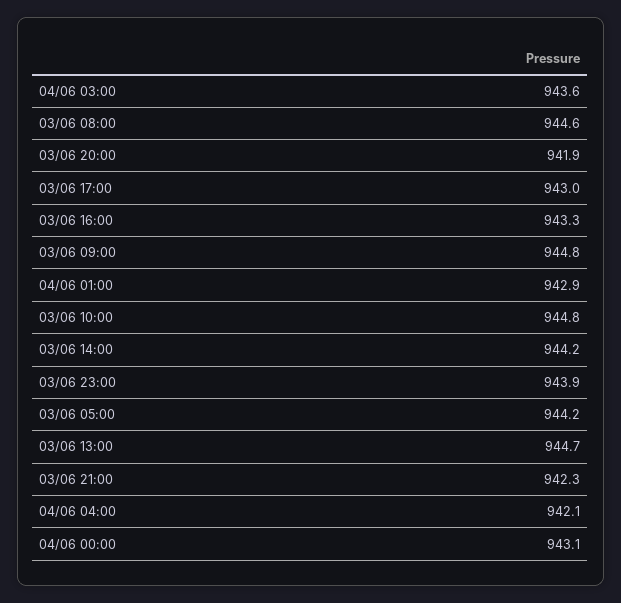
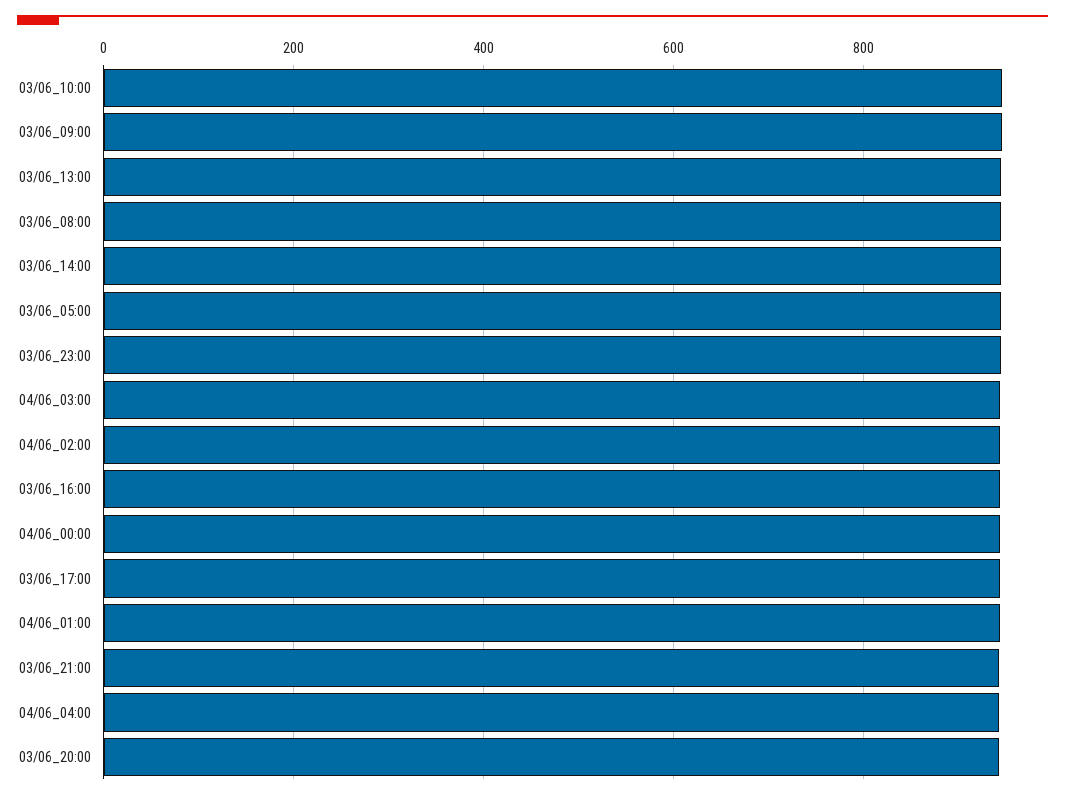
  {
    "04/06 03:00": 943.6,
    "03/06 08:00": 944.6,
    "03/06 20:00": 941.9,
    "03/06 17:00": 943,
    "03/06 16:00": 943.3,
    "03/06 09:00": 944.8,
    "04/06 01:00": 942.9,
    "03/06 10:00": 944.8,
    "03/06 14:00": 944.2,
    "03/06 23:00": 943.9,
    "03/06 05:00": 944.2,
    "03/06 13:00": 944.7,
    "03/06 21:00": 942.3,
    "04/06 04:00": 942.1,
-   "04/06 00:00": 943.1
+   "04/06 00:00": 943.1,
+   "04/06_02:00": 940
  }

